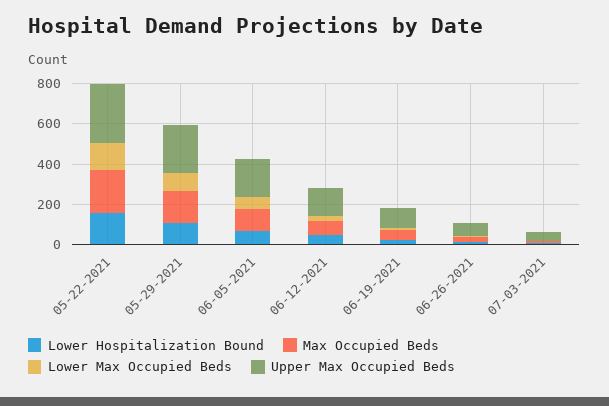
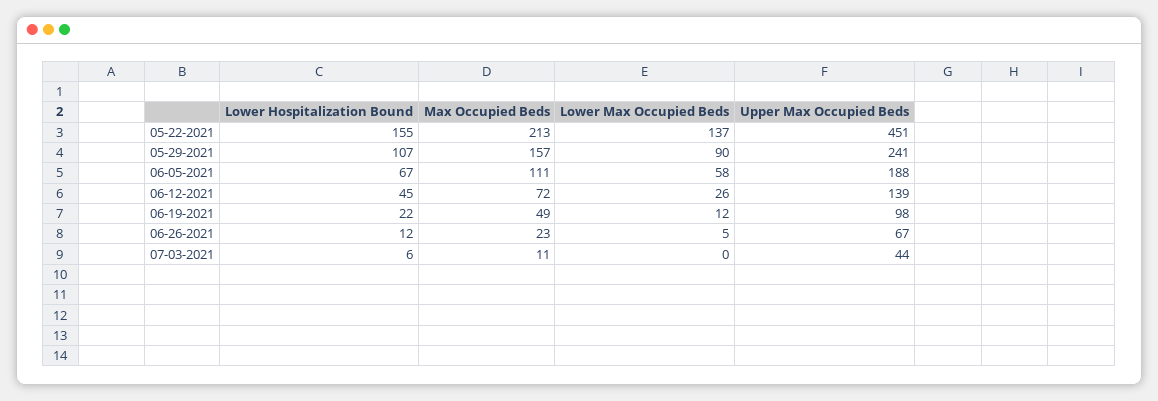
  {
    "Lower Hospitalization Bound": {
      "05-22-2021": 155,
      "05-29-2021": 107,
      "06-05-2021": 67,
      "06-12-2021": 45,
      "06-19-2021": 22,
      "06-26-2021": 12,
      "07-03-2021": 6
    },
    "Max Occupied Beds": {
      "05-22-2021": 213,
      "05-29-2021": 157,
      "06-05-2021": 111,
      "06-12-2021": 72,
      "06-19-2021": 49,
      "06-26-2021": 23,
      "07-03-2021": 11
    },
    "Lower Max Occupied Beds": {
      "05-22-2021": 137,
      "05-29-2021": 90,
      "06-05-2021": 58,
      "06-12-2021": 26,
      "06-19-2021": 12,
      "06-26-2021": 5,
      "07-03-2021": 0
    },
    "Upper Max Occupied Beds": {
-     "05-22-2021": 300,
+     "05-22-2021": 451,
      "05-29-2021": 241,
      "06-05-2021": 188,
      "06-12-2021": 139,
      "06-19-2021": 98,
      "06-26-2021": 67,
      "07-03-2021": 44
    }
  }

